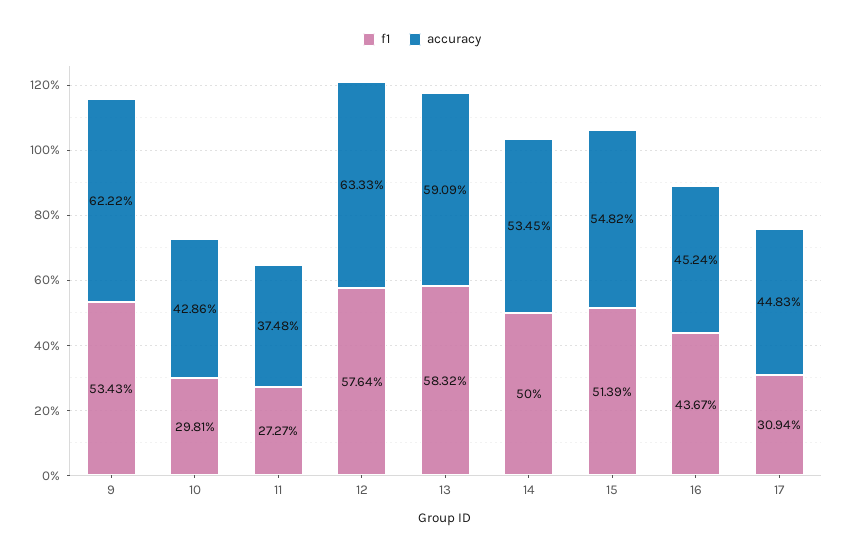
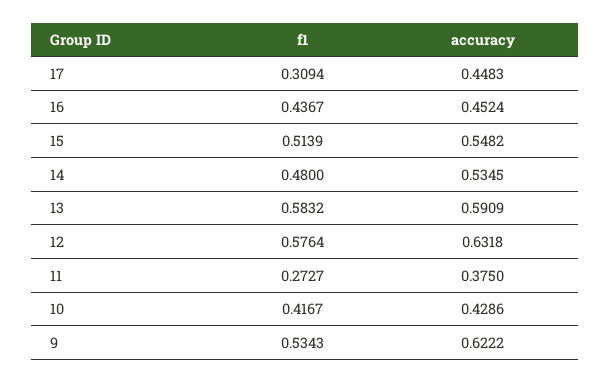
  {
    "f1": {
      "9": 0.5343,
-     "10": 0.2981,
+     "10": 0.4167,
      "11": 0.2727,
      "12": 0.5764,
      "13": 0.5832,
-     "14": 0.5,
+     "14": 0.48,
      "15": 0.5139,
      "16": 0.4367,
      "17": 0.3094
    },
    "accuracy": {
      "9": 0.6222,
      "10": 0.4286,
-     "11": 0.3748,
+     "11": 0.375,
-     "12": 0.6333,
+     "12": 0.6318,
      "13": 0.5909,
      "14": 0.5345,
      "15": 0.5482,
      "16": 0.4524,
      "17": 0.4483
    }
  }

